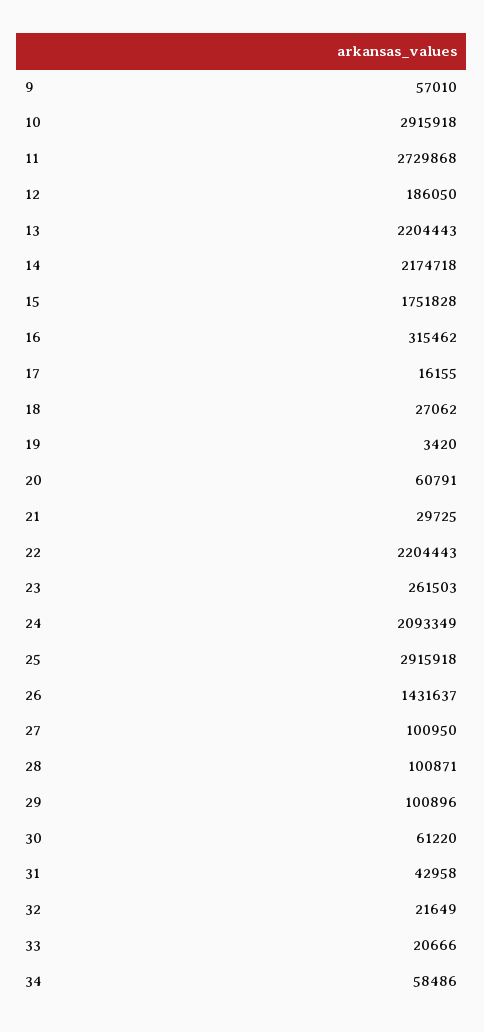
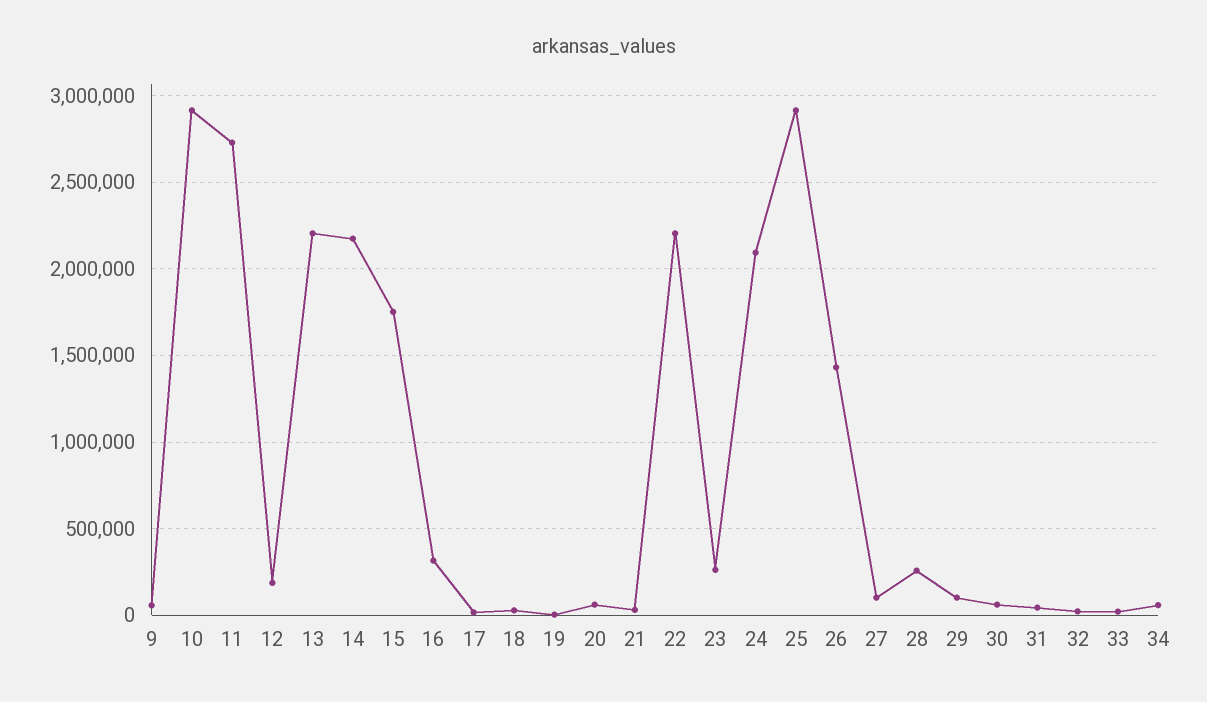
  {
    "9": 57010,
    "10": 2915918,
    "11": 2729868,
    "12": 186050,
    "13": 2204443,
    "14": 2174718,
    "15": 1751828,
    "16": 315462,
    "17": 16155,
    "18": 27062,
    "19": 3420,
    "20": 60791,
    "21": 29725,
    "22": 2204443,
    "23": 261503,
    "24": 2093349,
    "25": 2915918,
    "26": 1431637,
    "27": 100950,
-   "28": 100871,
+   "28": 250000,
    "29": 100896,
    "30": 61220,
    "31": 42958,
    "32": 21649,
    "33": 20666,
    "34": 58486
  }

